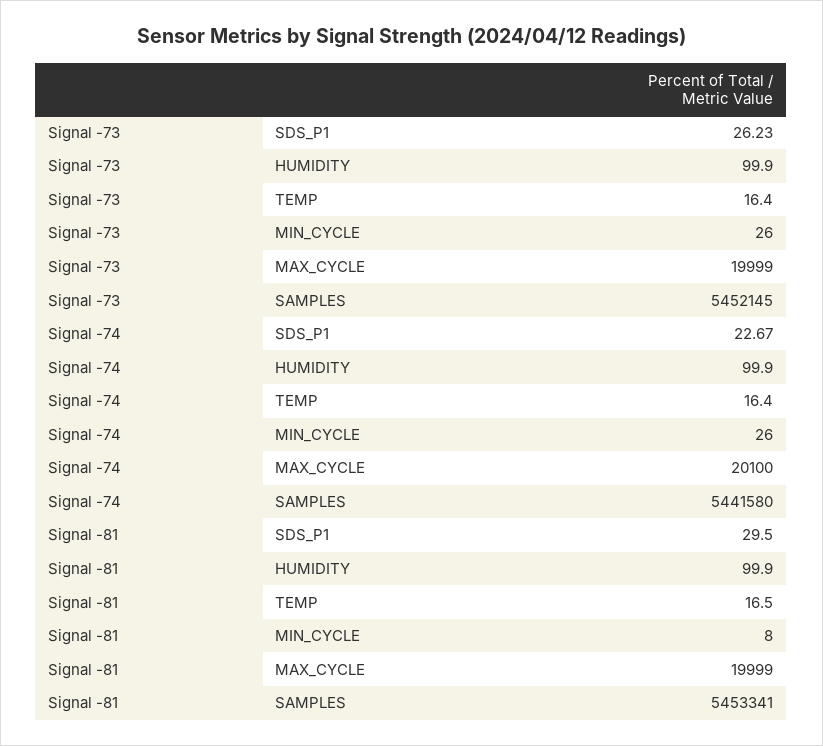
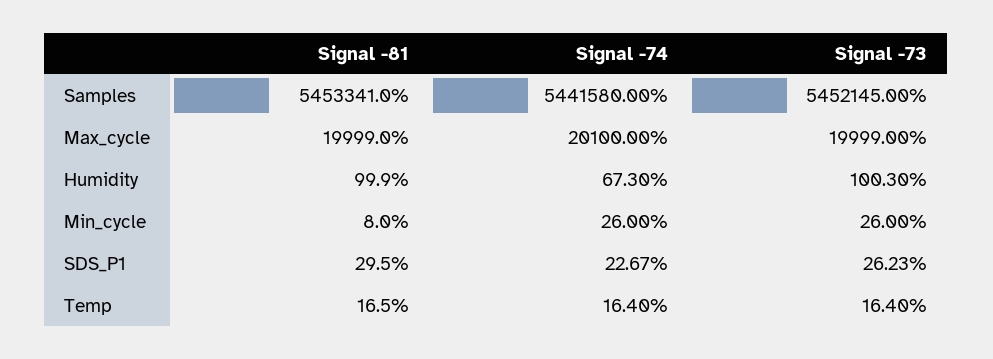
  {
    "Signal -73": {
      "SDS_P1": 26.23,
-     "HUMIDITY": 99.9,
+     "HUMIDITY": 100.3,
      "TEMP": 16.4,
      "MIN_CYCLE": 26,
      "MAX_CYCLE": 19999,
      "SAMPLES": 5452145
    },
    "Signal -74": {
      "SDS_P1": 22.67,
-     "HUMIDITY": 99.9,
+     "HUMIDITY": 67.3,
      "TEMP": 16.4,
      "MIN_CYCLE": 26,
      "MAX_CYCLE": 20100,
      "SAMPLES": 5441580
    },
    "Signal -81": {
      "SDS_P1": 29.5,
      "HUMIDITY": 99.9,
      "TEMP": 16.5,
      "MIN_CYCLE": 8,
      "MAX_CYCLE": 19999,
      "SAMPLES": 5453341
    }
  }

